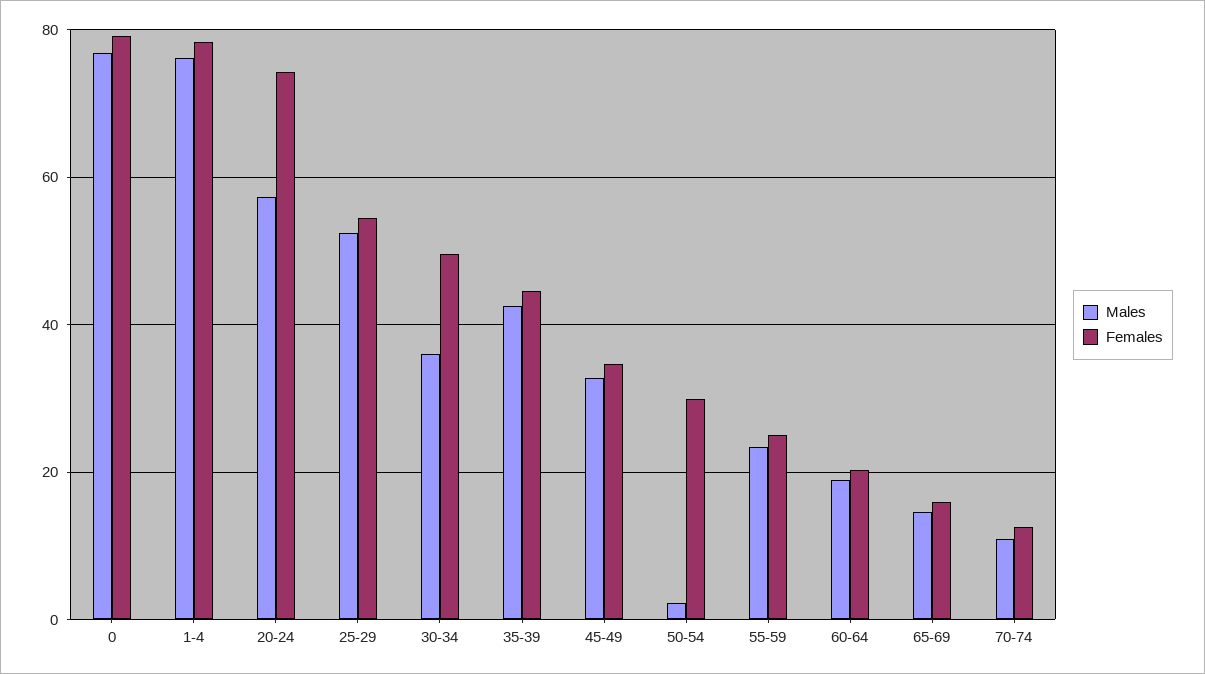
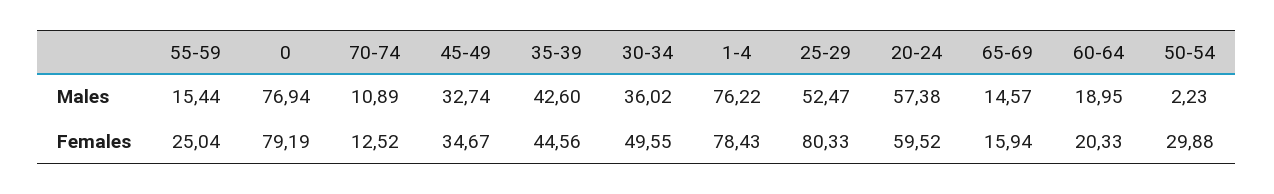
  {
    "Males": {
      "0": 76.94,
      "1-4": 76.22,
      "20-24": 57.38,
      "25-29": 52.47,
      "30-34": 36.02,
      "35-39": 42.6,
      "45-49": 32.74,
      "50-54": 2.23,
-     "55-59": 24,
+     "55-59": 15.44,
      "60-64": 18.95,
      "65-69": 14.57,
      "70-74": 10.89
    },
    "Females": {
      "0": 79.19,
      "1-4": 78.43,
-     "20-24": 74,
+     "20-24": 59.52,
-     "25-29": 54,
+     "25-29": 80.33,
      "30-34": 49.55,
      "35-39": 44.56,
      "45-49": 34.67,
      "50-54": 29.88,
      "55-59": 25.04,
      "60-64": 20.33,
      "65-69": 15.94,
      "70-74": 12.52
    }
  }

